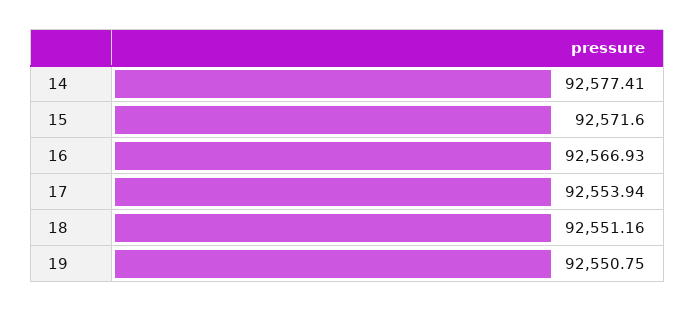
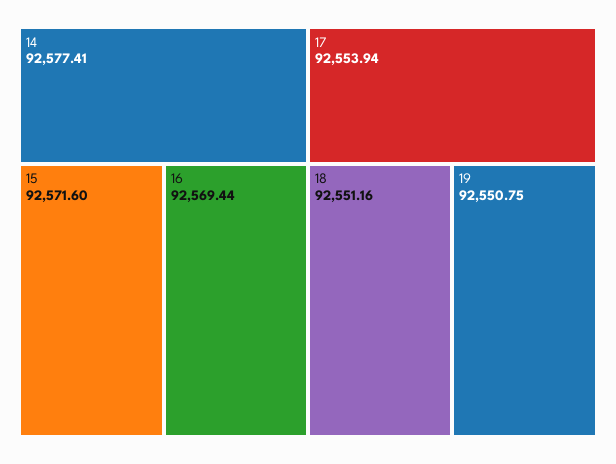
  {
    "14": 92577.41,
    "15": 92571.6,
-   "16": 92566.93,
+   "16": 92569.44,
    "17": 92553.94,
    "18": 92551.16,
    "19": 92550.75
  }

